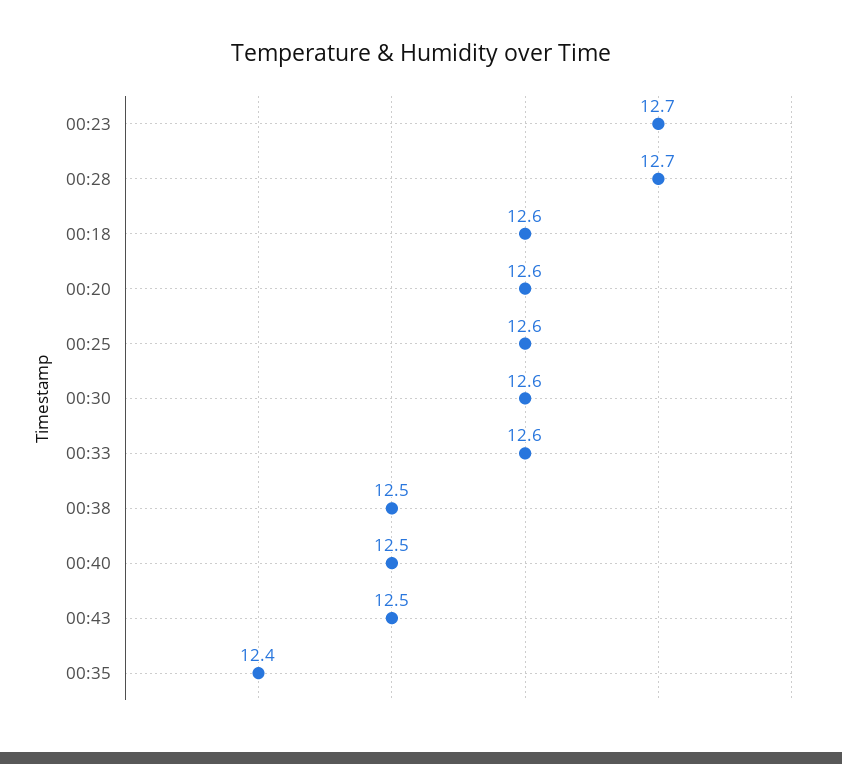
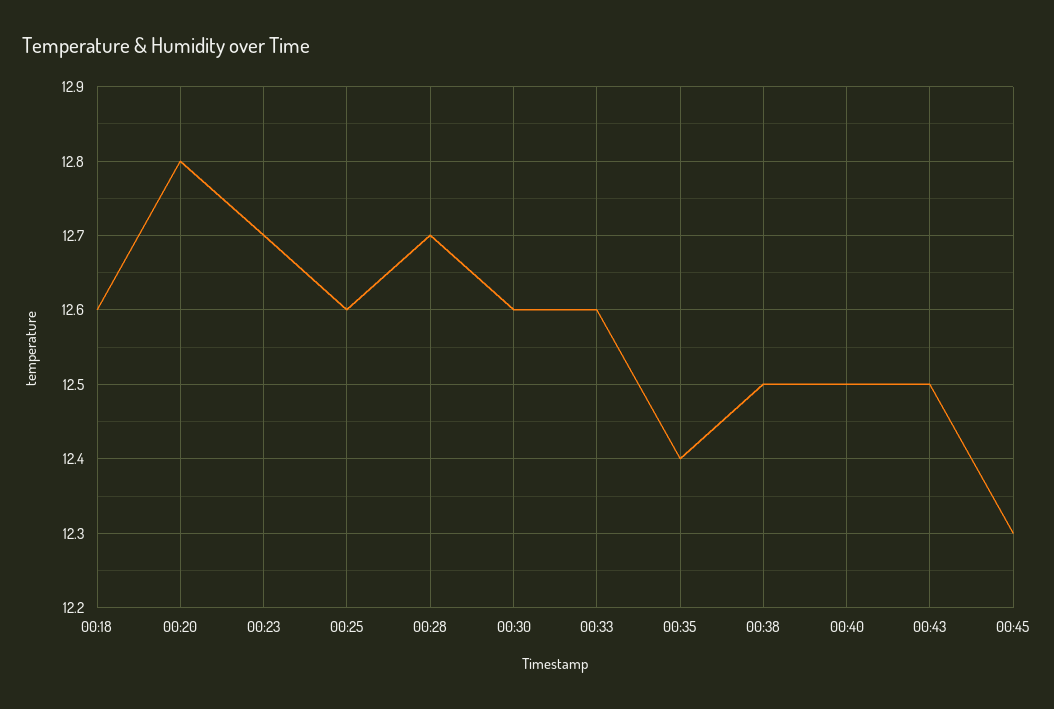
  {
    "00:23": 12.7,
    "00:28": 12.7,
    "00:18": 12.6,
-   "00:20": 12.6,
+   "00:20": 12.8,
    "00:25": 12.6,
    "00:30": 12.6,
    "00:33": 12.6,
    "00:38": 12.5,
    "00:40": 12.5,
    "00:43": 12.5,
-   "00:35": 12.4
+   "00:35": 12.4,
+   "00:45": 12.3
  }

